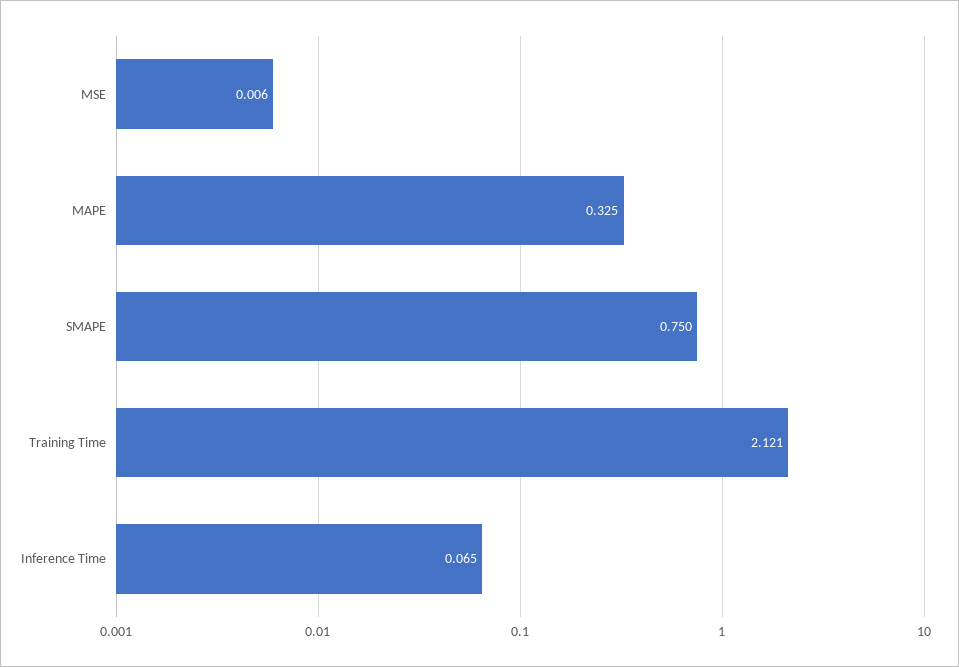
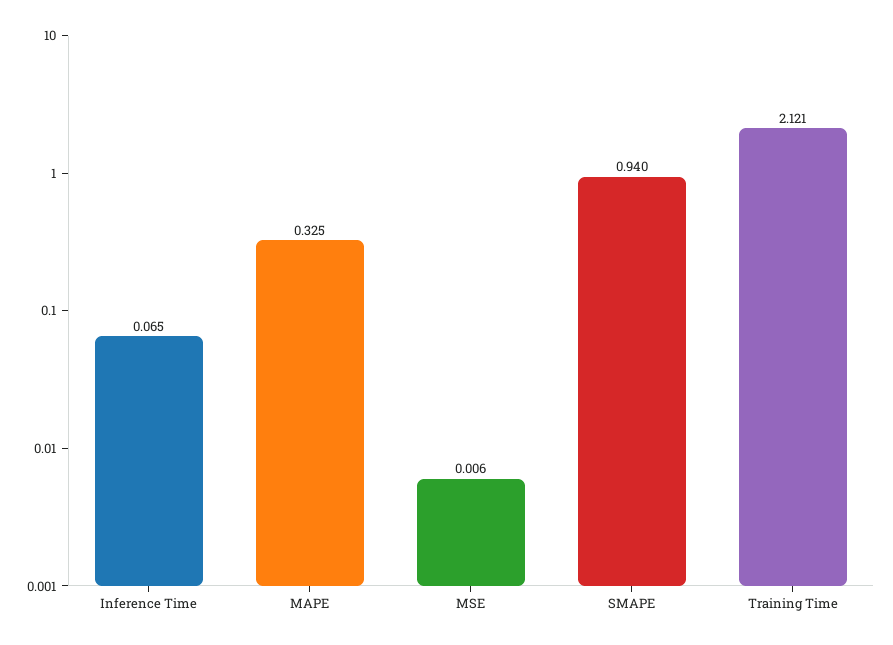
  {
    "MSE": 0.006,
    "MAPE": 0.325,
-   "SMAPE": 0.75,
+   "SMAPE": 0.94,
    "Training Time": 2.121,
    "Inference Time": 0.065
  }

